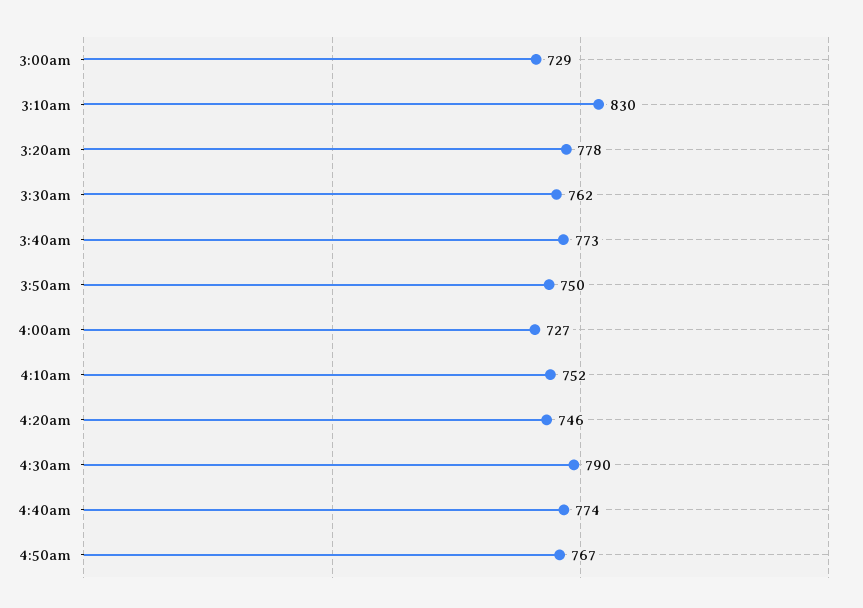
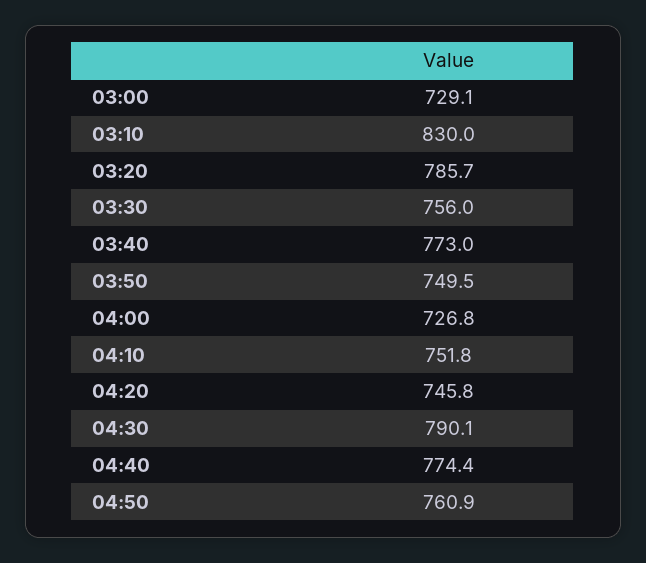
  {
    "3:00am": 729.1,
    "3:10am": 830,
-   "3:20am": 778,
+   "3:20am": 785.7,
-   "3:30am": 762,
+   "3:30am": 756,
    "3:40am": 773,
    "3:50am": 749.5,
    "4:00am": 726.8,
    "4:10am": 751.8,
    "4:20am": 745.8,
    "4:30am": 790.1,
    "4:40am": 774.4,
-   "4:50am": 767
+   "4:50am": 760.9
  }

